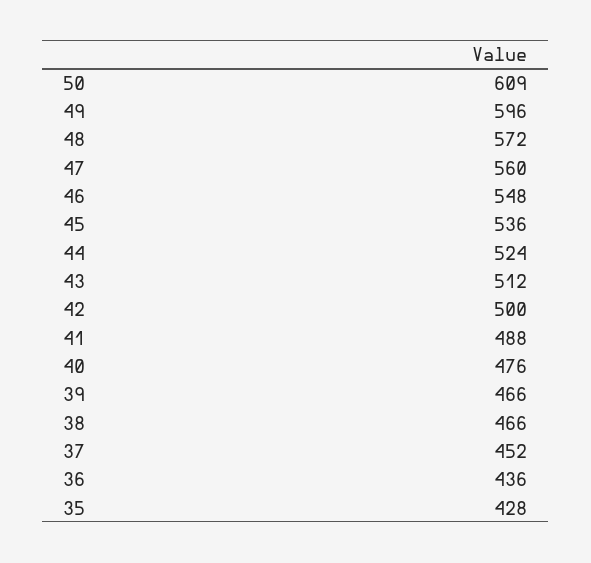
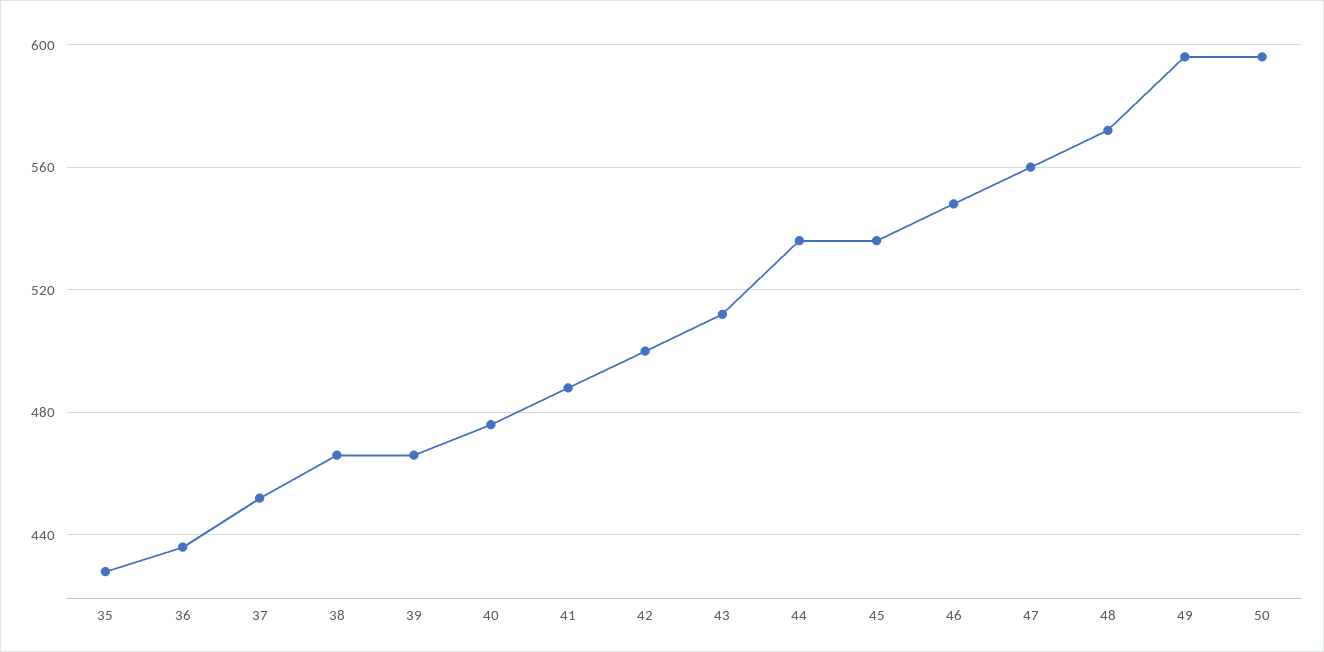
  {
-   "50": 609,
+   "50": 595,
    "49": 596,
    "48": 572,
    "47": 560,
    "46": 548,
    "45": 536,
-   "44": 524,
+   "44": 535,
    "43": 512,
    "42": 500,
    "41": 488,
    "40": 476,
    "39": 466,
    "38": 466,
    "37": 452,
    "36": 436,
    "35": 428
  }

